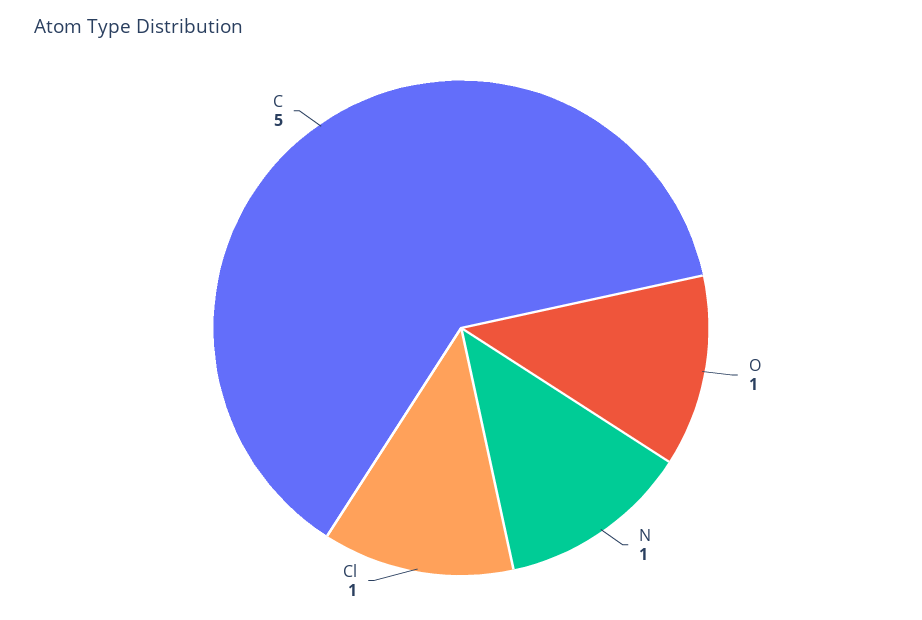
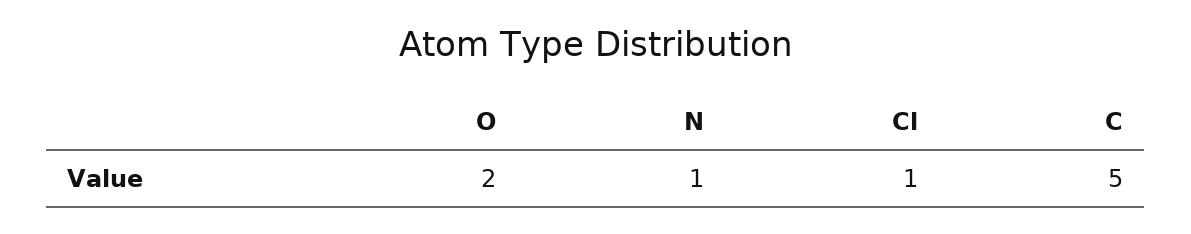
  {
-   "O": 1,
+   "O": 2,
    "N": 1,
    "Cl": 1,
    "C": 5
  }

